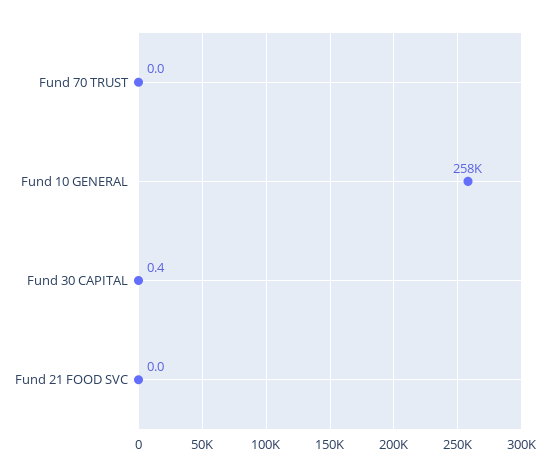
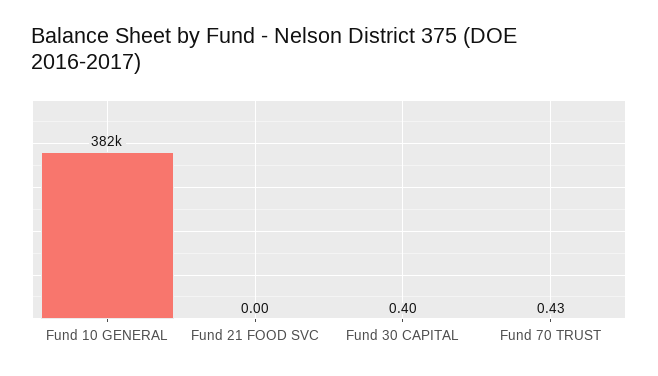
  {
-   "Fund 70 TRUST": 0,
+   "Fund 70 TRUST": 0.43,
-   "Fund 10 GENERAL": 258000,
+   "Fund 10 GENERAL": 382000,
    "Fund 30 CAPITAL": 0.4,
    "Fund 21 FOOD SVC": 0
  }

